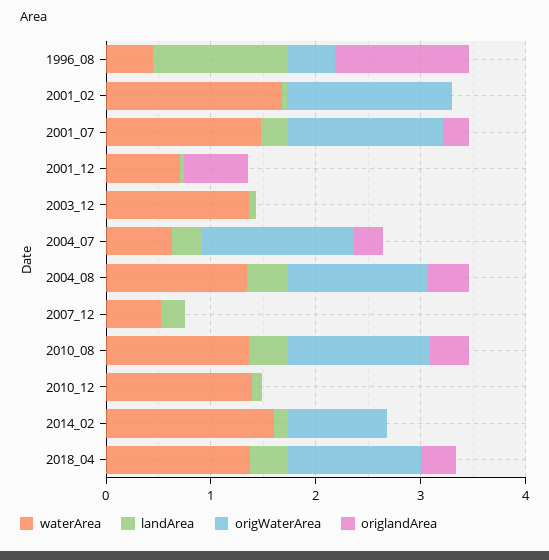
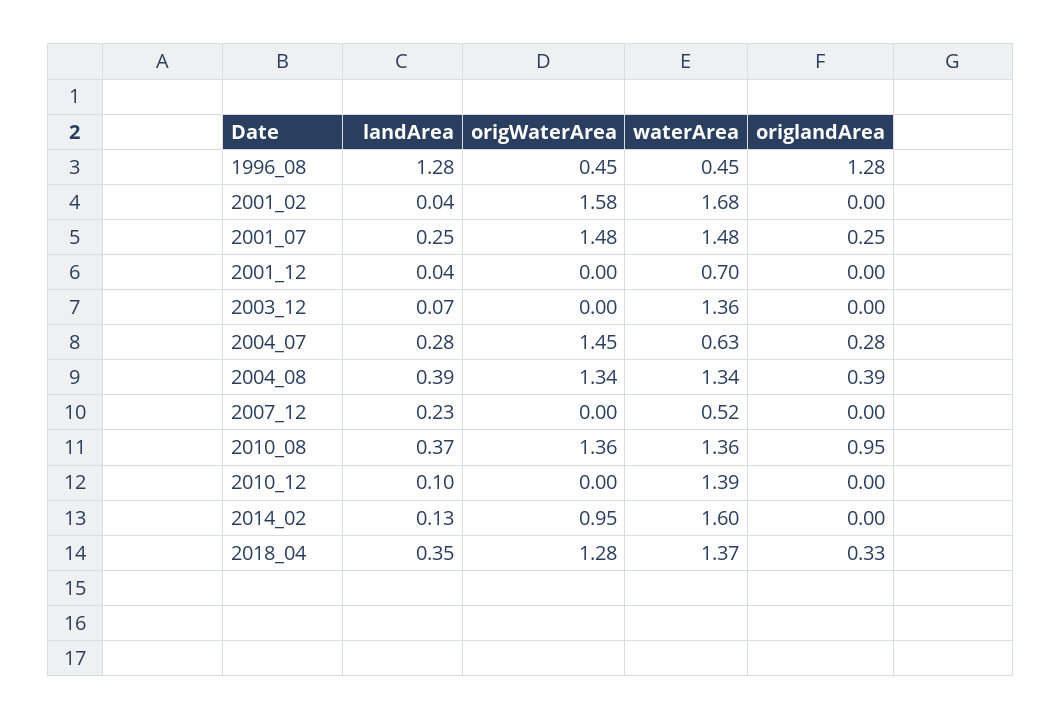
  {
    "waterArea": {
      "1996_08": 0.45,
      "2001_02": 1.68,
      "2001_07": 1.48,
      "2001_12": 0.7,
      "2003_12": 1.36,
      "2004_07": 0.63,
      "2004_08": 1.34,
      "2007_12": 0.52,
      "2010_08": 1.36,
      "2010_12": 1.39,
      "2014_02": 1.6,
      "2018_04": 1.37
    },
    "landArea": {
      "1996_08": 1.28,
      "2001_02": 0.04,
      "2001_07": 0.25,
      "2001_12": 0.04,
      "2003_12": 0.07,
      "2004_07": 0.28,
      "2004_08": 0.39,
      "2007_12": 0.23,
      "2010_08": 0.37,
      "2010_12": 0.1,
      "2014_02": 0.13,
      "2018_04": 0.35
    },
    "origWaterArea": {
      "1996_08": 0.45,
      "2001_02": 1.58,
      "2001_07": 1.48,
      "2001_12": 0,
      "2003_12": 0,
      "2004_07": 1.45,
      "2004_08": 1.34,
      "2007_12": 0,
      "2010_08": 1.36,
      "2010_12": 0,
      "2014_02": 0.95,
      "2018_04": 1.28
    },
    "origlandArea": {
      "1996_08": 1.28,
      "2001_02": 0,
      "2001_07": 0.25,
-     "2001_12": 0.6,
+     "2001_12": 0,
      "2003_12": 0,
      "2004_07": 0.28,
      "2004_08": 0.39,
      "2007_12": 0,
-     "2010_08": 0.4,
+     "2010_08": 0.95,
      "2010_12": 0,
      "2014_02": 0,
      "2018_04": 0.33
    }
  }

